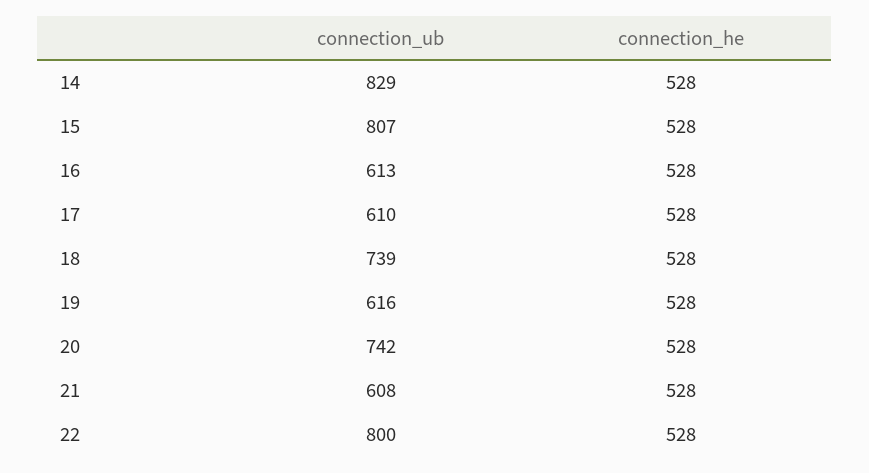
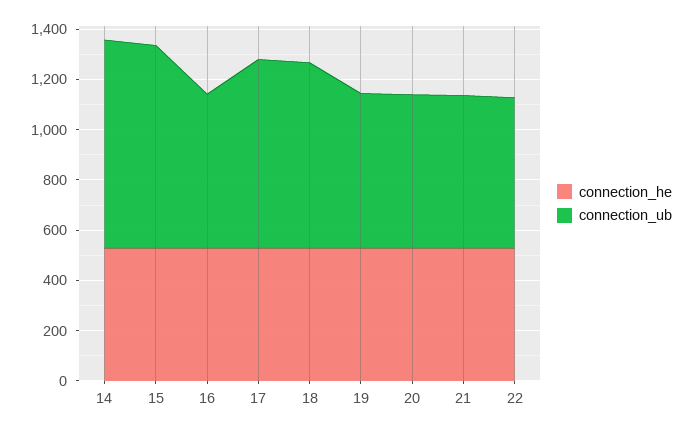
  {
    "connection_ub": {
      "14": 829,
      "15": 807,
      "16": 613,
-     "17": 610,
+     "17": 750,
      "18": 739,
      "19": 616,
-     "20": 742,
+     "20": 600,
      "21": 608,
-     "22": 800
+     "22": 600
    },
    "connection_he": {
      "14": 528,
      "15": 528,
      "16": 528,
      "17": 528,
      "18": 528,
      "19": 528,
      "20": 528,
      "21": 528,
      "22": 528
    }
  }

